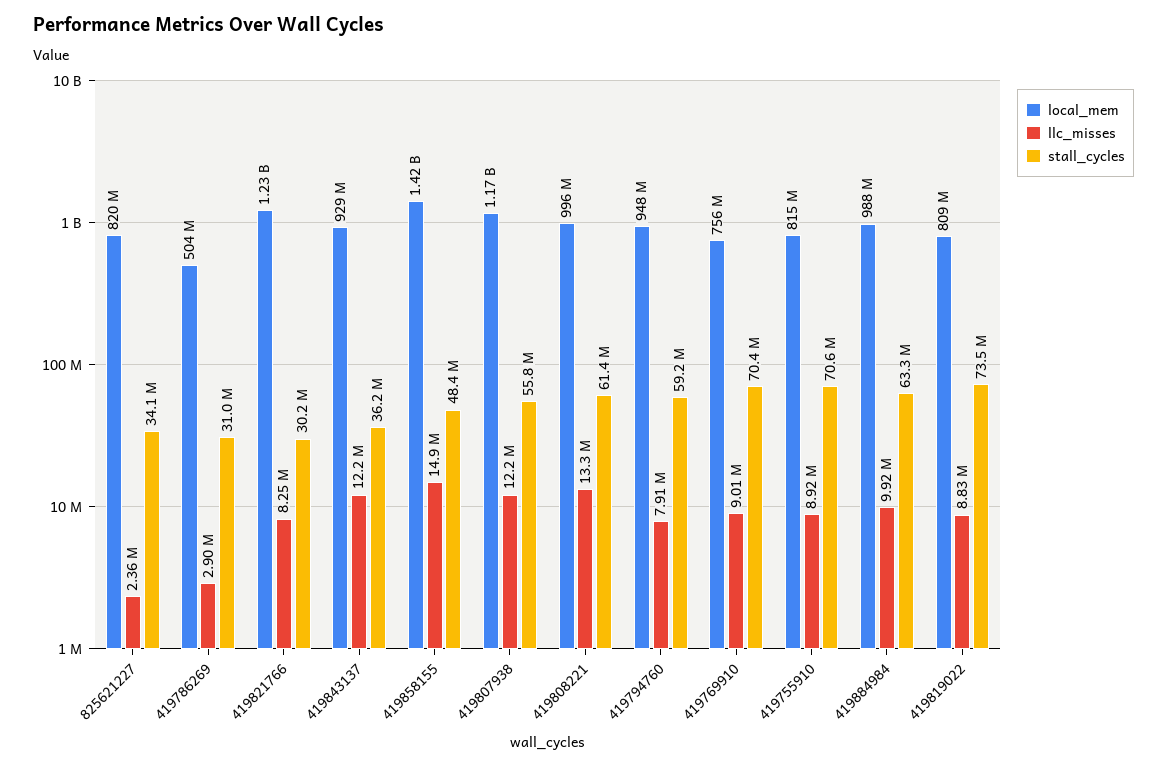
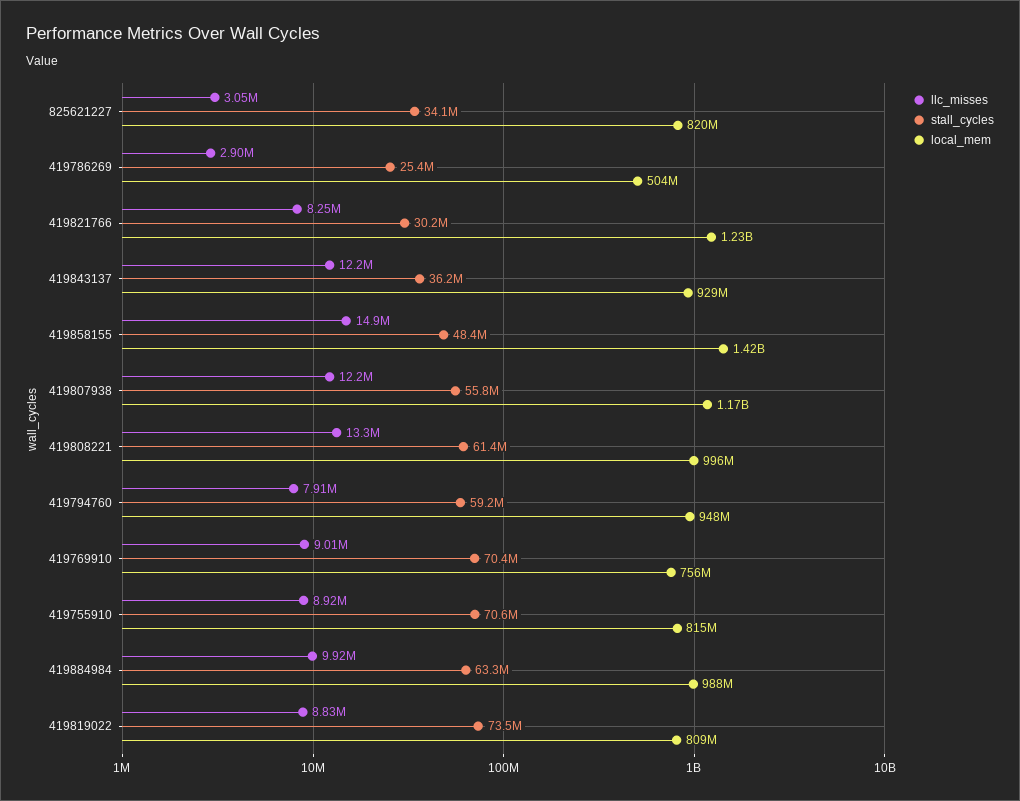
  {
    "local_mem": {
      "825621227": 820000000,
      "419786269": 504000000,
      "419821766": 1230000000,
      "419843137": 929000000,
      "419858155": 1420000000,
      "419807938": 1170000000,
      "419808221": 996000000,
      "419794760": 948000000,
      "419769910": 756000000,
      "419755910": 815000000,
      "419884984": 988000000,
      "419819022": 809000000
    },
    "llc_misses": {
-     "825621227": 2360000,
+     "825621227": 3050000,
      "419786269": 2900000,
      "419821766": 8250000,
      "419843137": 12200000,
      "419858155": 14900000,
      "419807938": 12200000,
      "419808221": 13300000,
      "419794760": 7910000,
      "419769910": 9010000,
      "419755910": 8920000,
      "419884984": 9920000,
      "419819022": 8830000
    },
    "stall_cycles": {
      "825621227": 34100000,
-     "419786269": 31000000,
+     "419786269": 25400000,
      "419821766": 30200000,
      "419843137": 36200000,
      "419858155": 48400000,
      "419807938": 55800000,
      "419808221": 61400000,
      "419794760": 59200000,
      "419769910": 70400000,
      "419755910": 70600000,
      "419884984": 63300000,
      "419819022": 73500000
    }
  }

